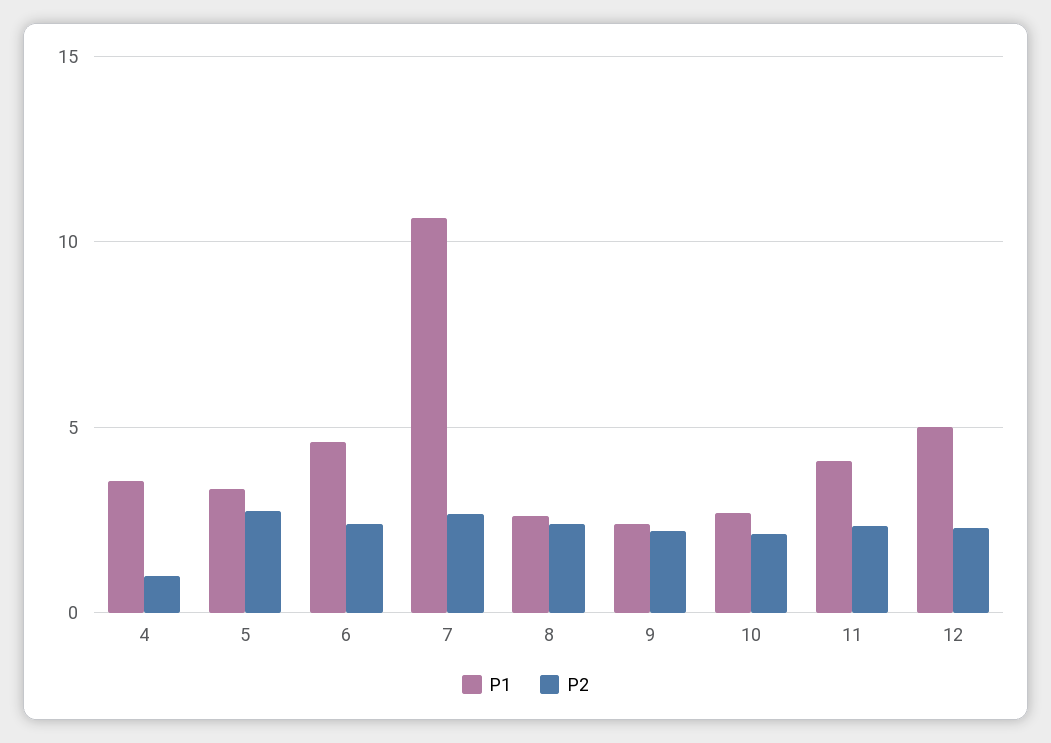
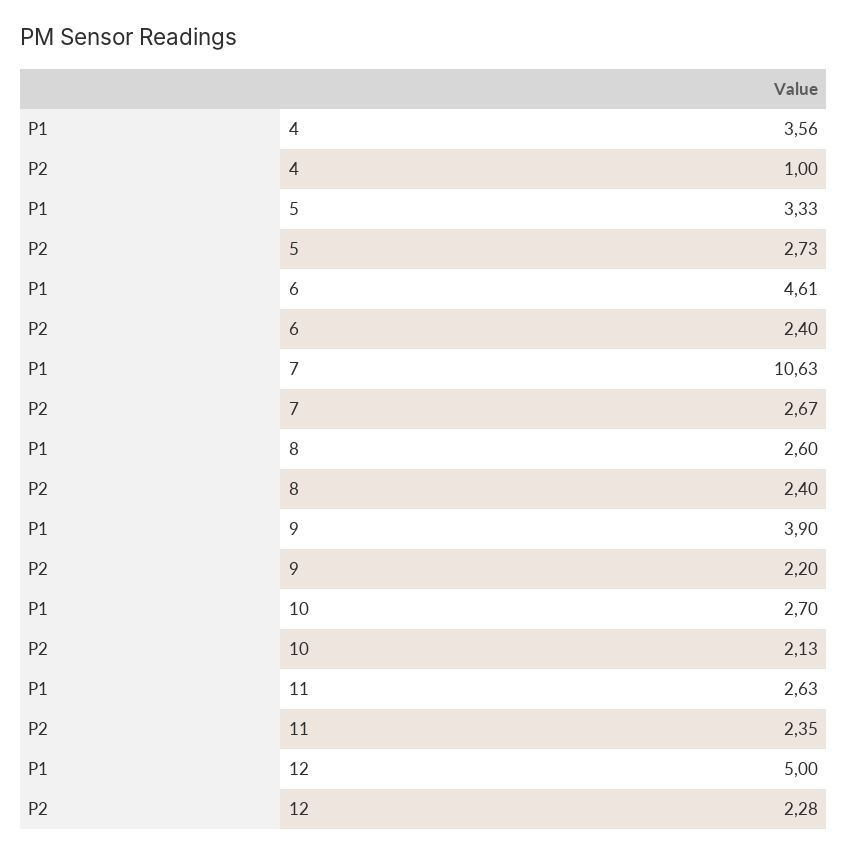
  {
    "P1": {
      "4": 3.56,
      "5": 3.33,
      "6": 4.61,
      "7": 10.63,
      "8": 2.6,
-     "9": 2.5,
+     "9": 3.9,
      "10": 2.7,
-     "11": 4,
+     "11": 2.63,
      "12": 5
    },
    "P2": {
      "4": 1,
      "5": 2.73,
      "6": 2.4,
      "7": 2.67,
      "8": 2.4,
      "9": 2.2,
      "10": 2.13,
      "11": 2.35,
      "12": 2.28
    }
  }

